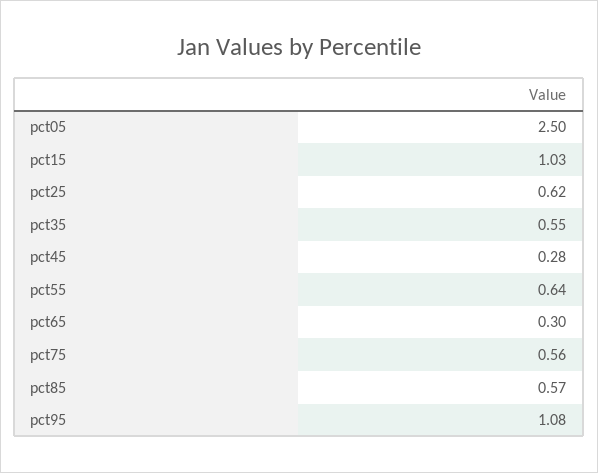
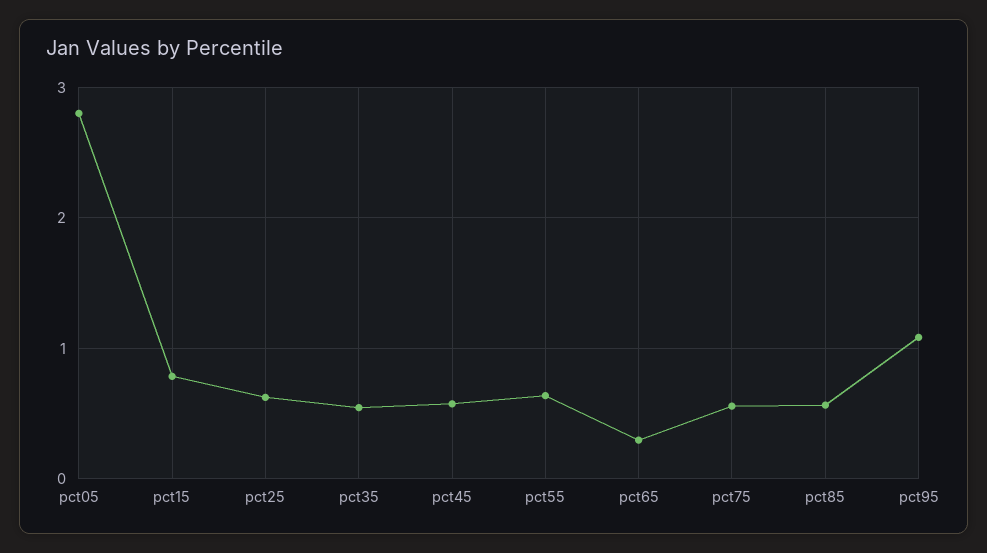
  {
-   "pct05": 2.5,
+   "pct05": 2.8,
-   "pct15": 1.03,
+   "pct15": 0.8,
    "pct25": 0.62,
    "pct35": 0.55,
-   "pct45": 0.28,
+   "pct45": 0.6,
    "pct55": 0.64,
    "pct65": 0.3,
    "pct75": 0.56,
    "pct85": 0.57,
    "pct95": 1.08
  }

